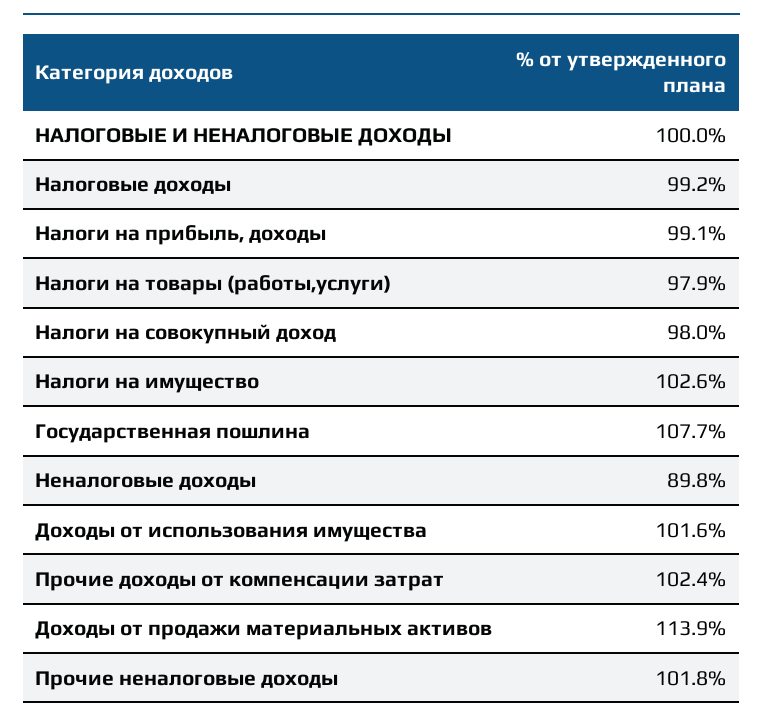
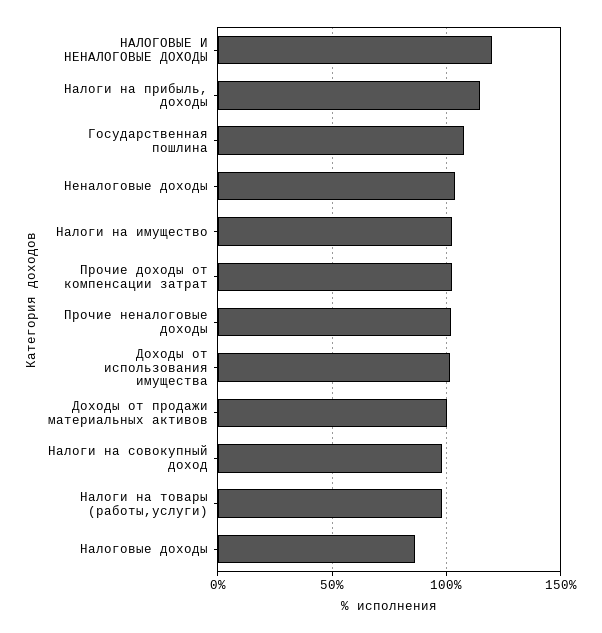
  {
-   "НАЛОГОВЫЕ И НЕНАЛОГОВЫЕ ДОХОДЫ": 100,
+   "НАЛОГОВЫЕ И НЕНАЛОГОВЫЕ ДОХОДЫ": 120,
-   "Налоговые доходы": 99.2,
+   "Налоговые доходы": 85,
-   "Налоги на прибыль, доходы": 99.1,
+   "Налоги на прибыль, доходы": 115,
    "Налоги на товары (работы,услуги)": 97.9,
    "Налоги на совокупный доход": 98,
    "Налоги на имущество": 102.6,
    "Государственная пошлина": 107.7,
-   "Неналоговые доходы": 89.8,
+   "Неналоговые доходы": 105,
    "Доходы от использования имущества": 101.6,
    "Прочие доходы от компенсации затрат": 102.4,
-   "Доходы от продажи материальных активов": 113.9,
+   "Доходы от продажи материальных активов": 100,
    "Прочие неналоговые доходы": 101.8
  }

